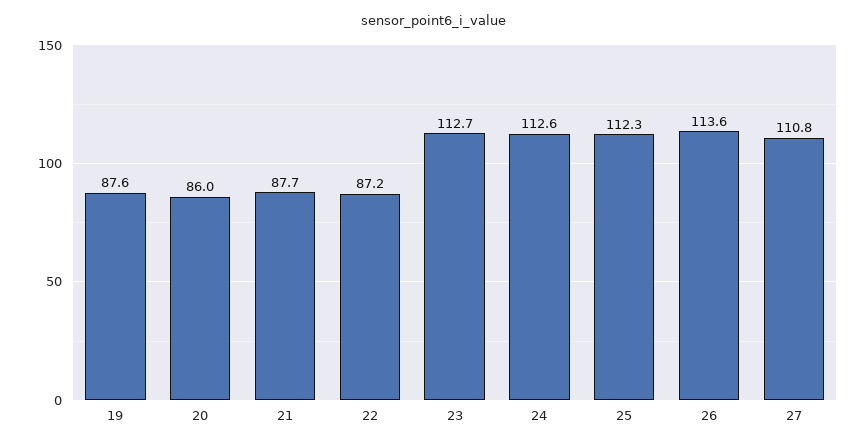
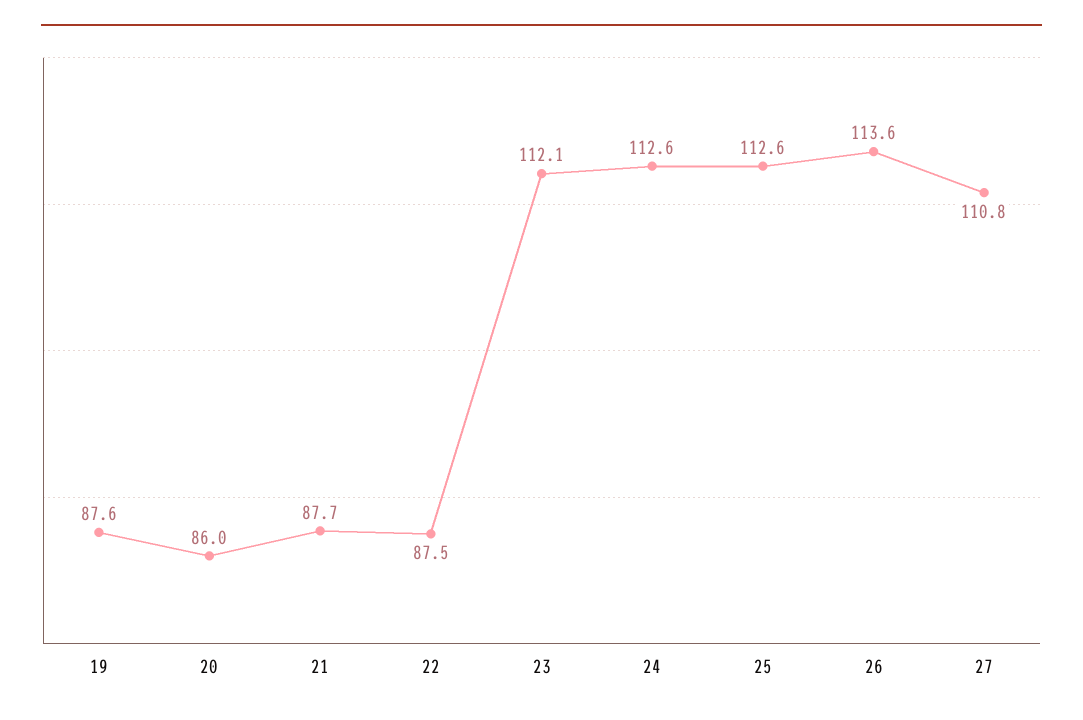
  {
    "19": 87.6,
    "20": 86,
    "21": 87.7,
-   "22": 87.2,
+   "22": 87.5,
-   "23": 112.7,
+   "23": 112.1,
    "24": 112.6,
-   "25": 112.3,
+   "25": 112.6,
    "26": 113.6,
    "27": 110.8
  }

